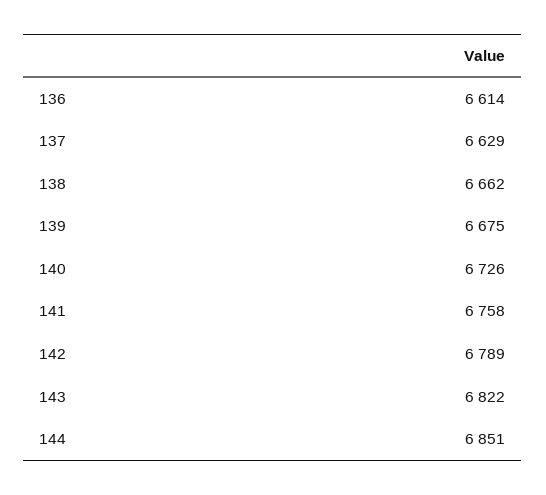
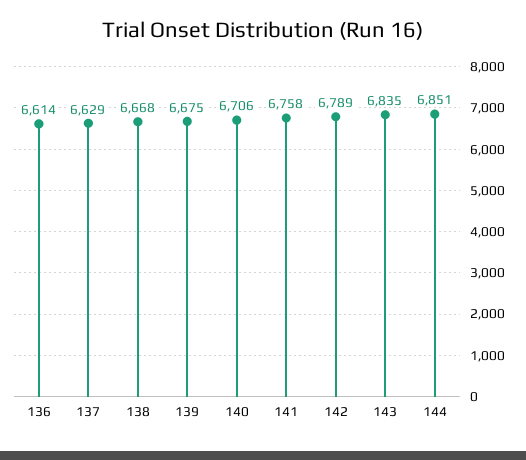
  {
    "136": 6614,
    "137": 6629,
-   "138": 6662,
+   "138": 6668,
    "139": 6675,
-   "140": 6726,
+   "140": 6706,
    "141": 6758,
    "142": 6789,
-   "143": 6822,
+   "143": 6835,
    "144": 6851
  }

